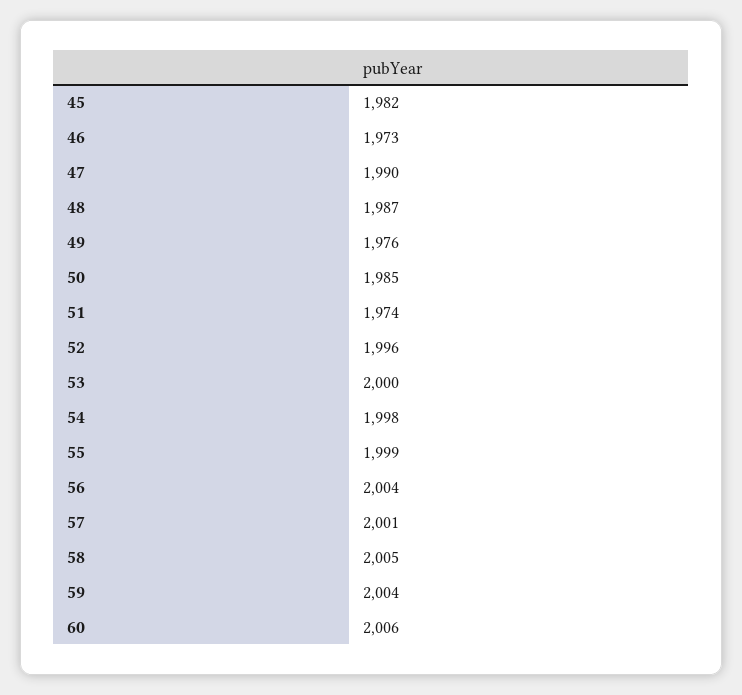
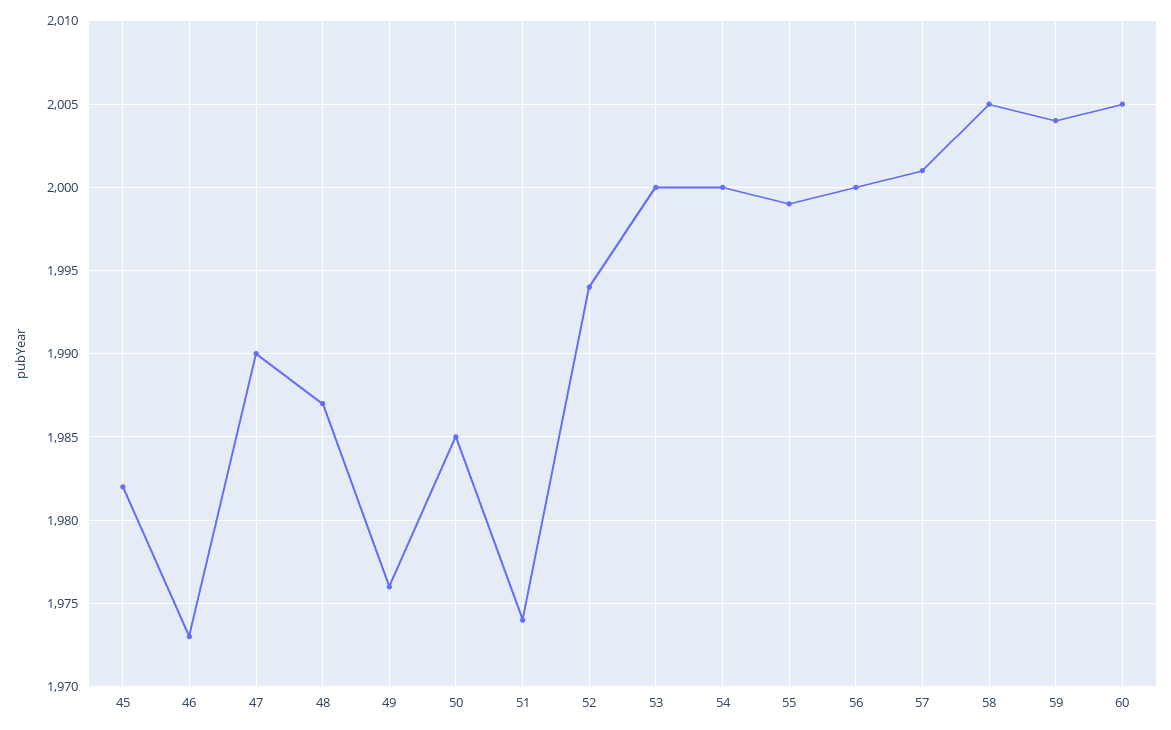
  {
    "45": 1982,
    "46": 1973,
    "47": 1990,
    "48": 1987,
    "49": 1976,
    "50": 1985,
    "51": 1974,
-   "52": 1996,
+   "52": 1994,
    "53": 2000,
-   "54": 1998,
+   "54": 2000,
    "55": 1999,
-   "56": 2004,
+   "56": 2000,
    "57": 2001,
    "58": 2005,
    "59": 2004,
-   "60": 2006
+   "60": 2005
  }

